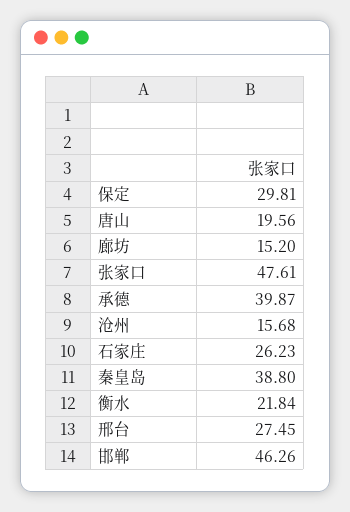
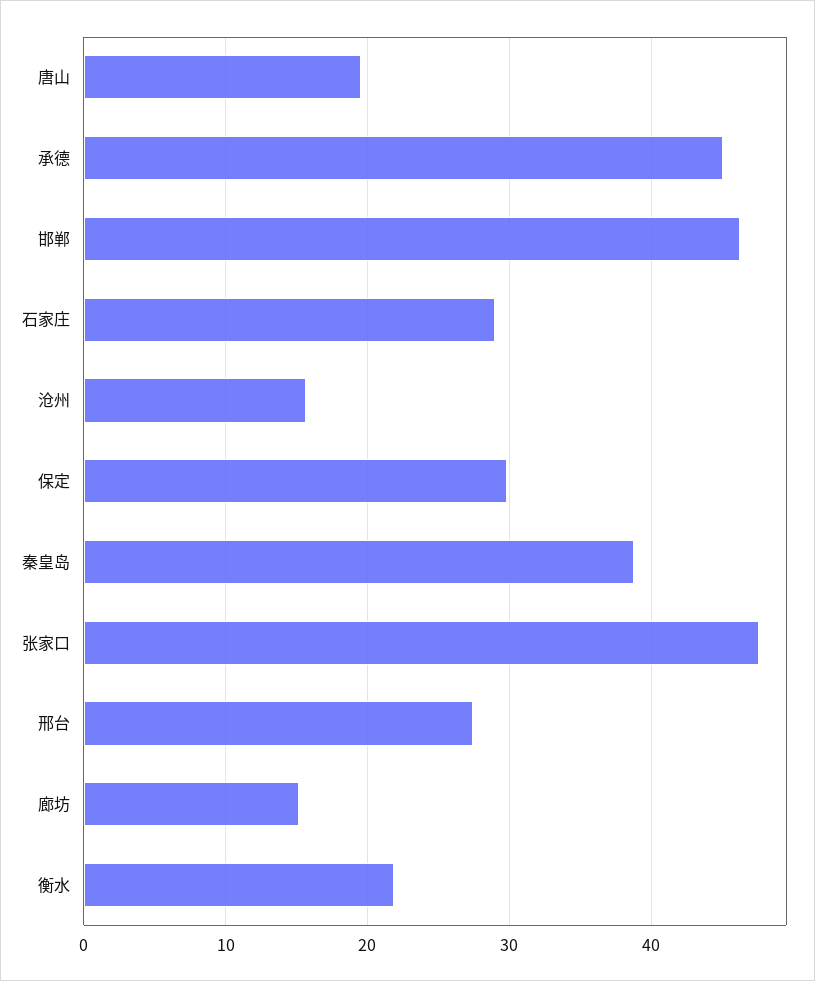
  {
    "保定": 29.81,
    "唐山": 19.56,
    "廊坊": 15.2,
    "张家口": 47.61,
-   "承德": 39.87,
+   "承德": 45,
    "沧州": 15.68,
-   "石家庄": 26.23,
+   "石家庄": 29,
    "秦皇岛": 38.8,
    "衡水": 21.84,
    "邢台": 27.45,
    "邯郸": 46.26
  }

